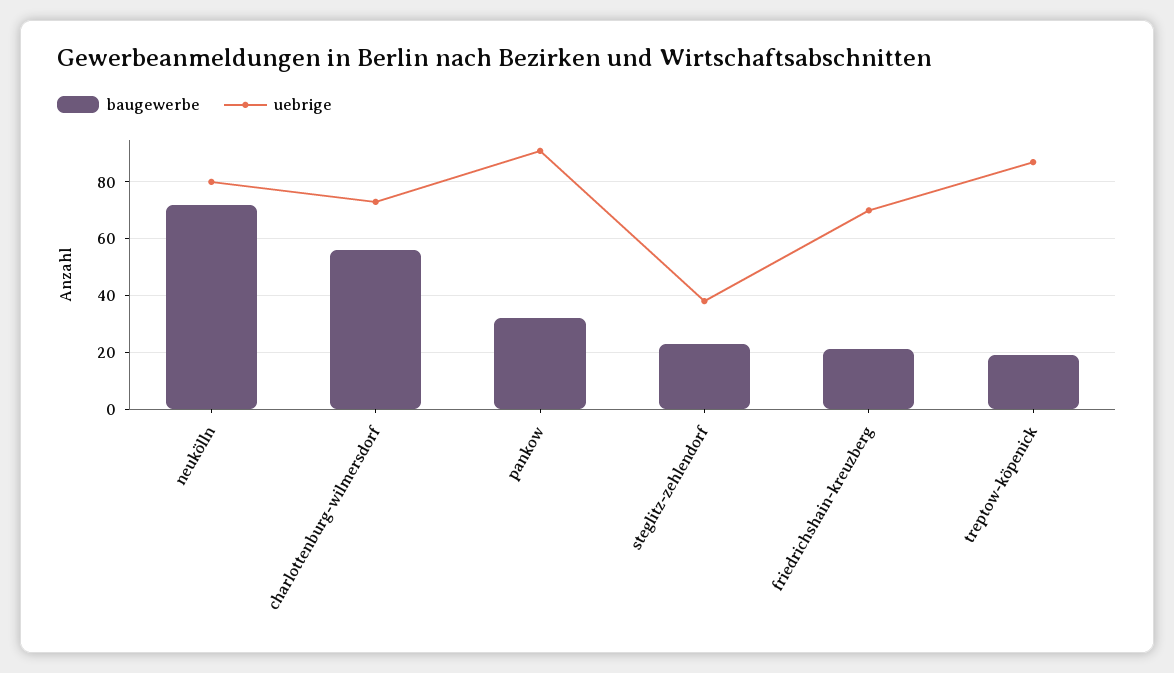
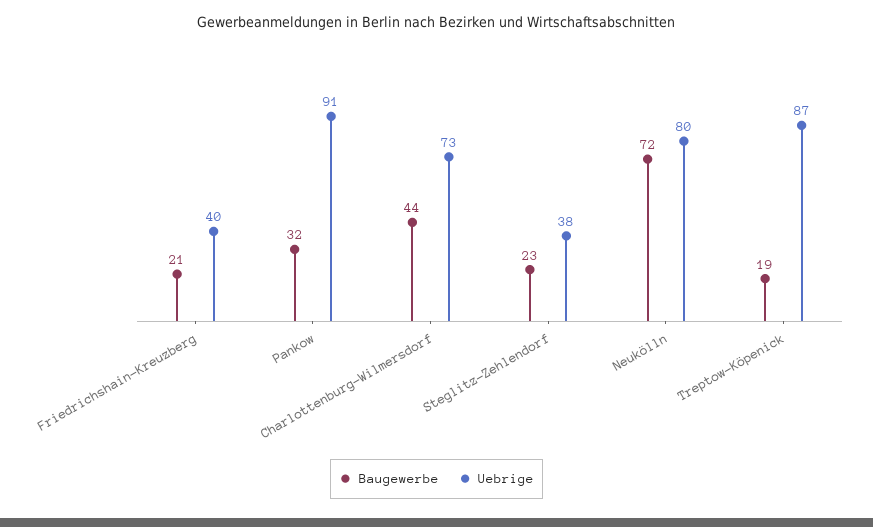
  {
    "baugewerbe": {
      "neukölln": 72,
-     "charlottenburg-wilmersdorf": 55,
+     "charlottenburg-wilmersdorf": 44,
      "pankow": 32,
      "steglitz-zehlendorf": 23,
      "friedrichshain-kreuzberg": 21,
      "treptow-köpenick": 19
    },
    "uebrige": {
      "neukölln": 80,
      "charlottenburg-wilmersdorf": 73,
      "pankow": 91,
      "steglitz-zehlendorf": 38,
-     "friedrichshain-kreuzberg": 70,
+     "friedrichshain-kreuzberg": 40,
      "treptow-köpenick": 87
    }
  }

